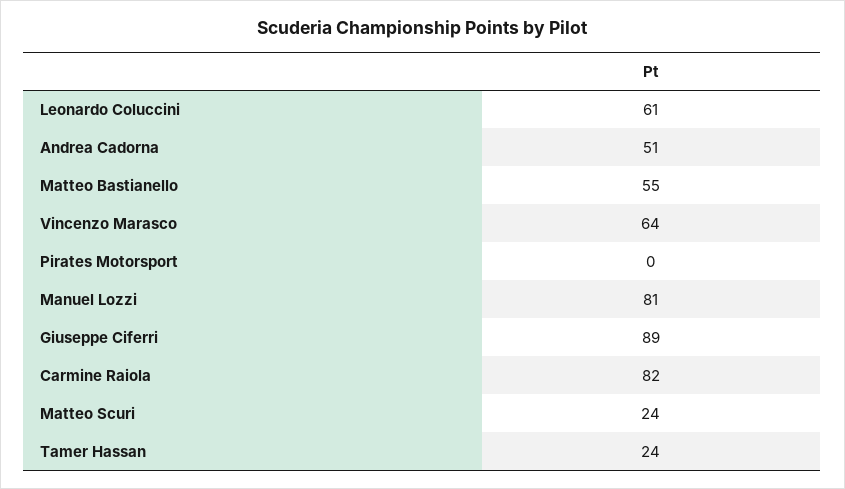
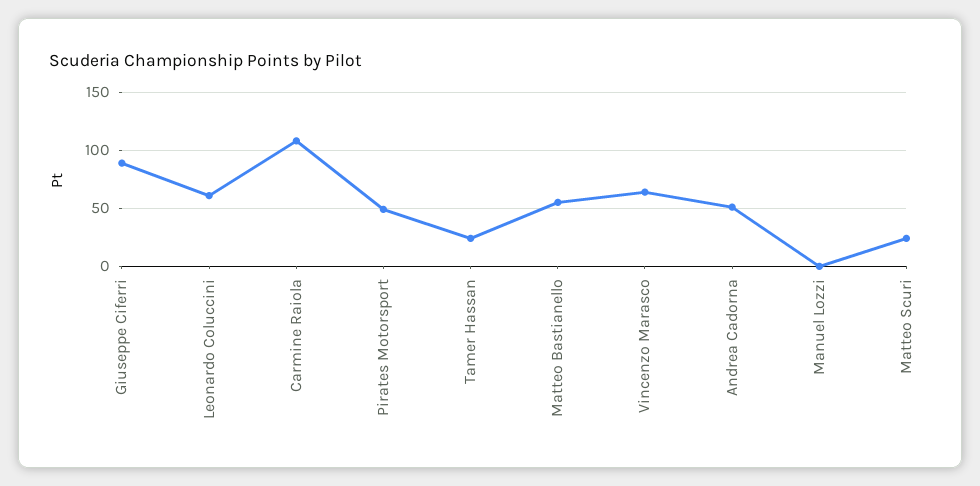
  {
    "Leonardo Coluccini": 61,
    "Andrea Cadorna": 51,
    "Matteo Bastianello": 55,
    "Vincenzo Marasco": 64,
-   "Pirates Motorsport": 0,
+   "Pirates Motorsport": 50,
-   "Manuel Lozzi": 81,
+   "Manuel Lozzi": 0,
    "Giuseppe Ciferri": 89,
-   "Carmine Raiola": 82,
+   "Carmine Raiola": 110,
    "Matteo Scuri": 24,
    "Tamer Hassan": 24
  }

